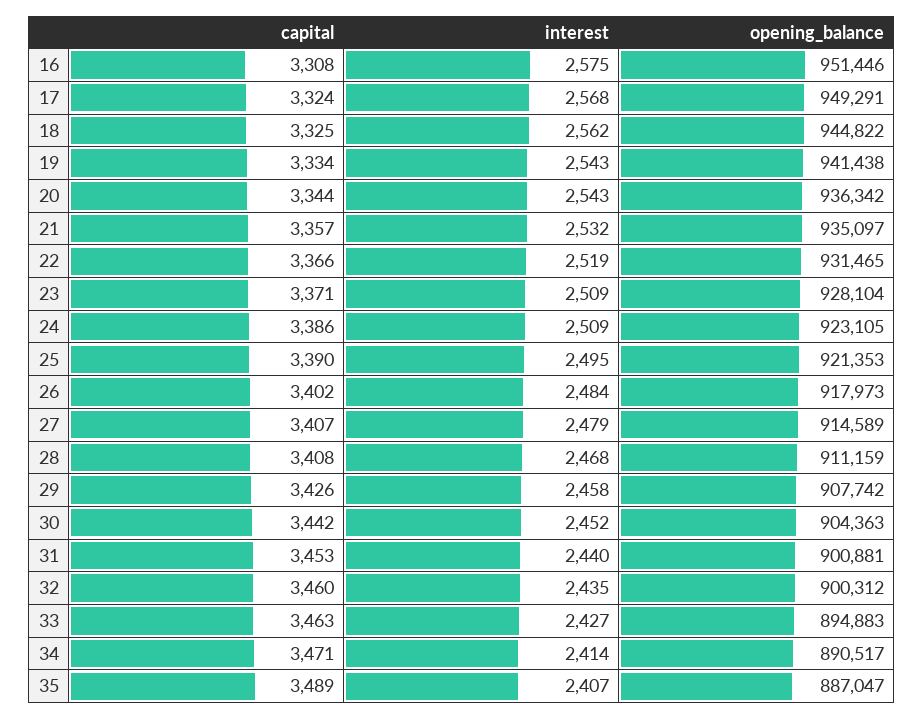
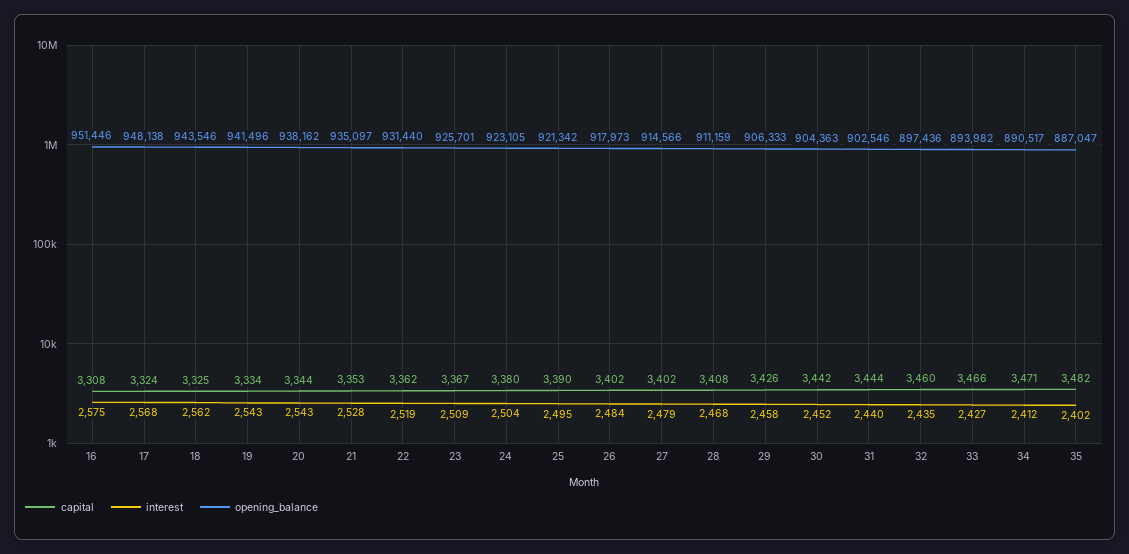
  {
    "capital": {
      "16": 3308,
      "17": 3324,
      "18": 3325,
      "19": 3334,
      "20": 3344,
-     "21": 3357,
+     "21": 3353,
-     "22": 3366,
+     "22": 3362,
-     "23": 3371,
+     "23": 3367,
-     "24": 3386,
+     "24": 3380,
      "25": 3390,
      "26": 3402,
-     "27": 3407,
+     "27": 3402,
      "28": 3408,
      "29": 3426,
      "30": 3442,
-     "31": 3453,
+     "31": 3444,
      "32": 3460,
-     "33": 3463,
+     "33": 3466,
      "34": 3471,
-     "35": 3489
+     "35": 3482
    },
    "interest": {
      "16": 2575,
      "17": 2568,
      "18": 2562,
      "19": 2543,
      "20": 2543,
-     "21": 2532,
+     "21": 2528,
      "22": 2519,
      "23": 2509,
-     "24": 2509,
+     "24": 2504,
      "25": 2495,
      "26": 2484,
      "27": 2479,
      "28": 2468,
      "29": 2458,
      "30": 2452,
      "31": 2440,
      "32": 2435,
      "33": 2427,
-     "34": 2414,
+     "34": 2412,
-     "35": 2407
+     "35": 2402
    },
    "opening_balance": {
      "16": 951446,
-     "17": 949291,
+     "17": 948138,
-     "18": 944822,
+     "18": 943546,
-     "19": 941438,
+     "19": 941496,
-     "20": 936342,
+     "20": 938162,
      "21": 935097,
-     "22": 931465,
+     "22": 931440,
-     "23": 928104,
+     "23": 925701,
      "24": 923105,
-     "25": 921353,
+     "25": 921342,
      "26": 917973,
-     "27": 914589,
+     "27": 914566,
      "28": 911159,
-     "29": 907742,
+     "29": 906333,
      "30": 904363,
-     "31": 900881,
+     "31": 902546,
-     "32": 900312,
+     "32": 897436,
-     "33": 894883,
+     "33": 893982,
      "34": 890517,
      "35": 887047
    }
  }

